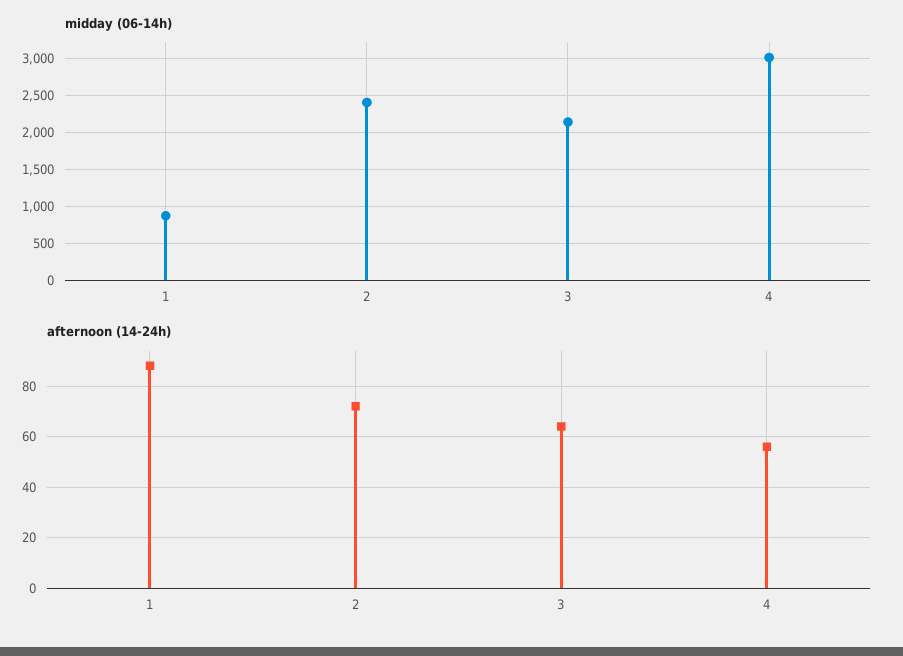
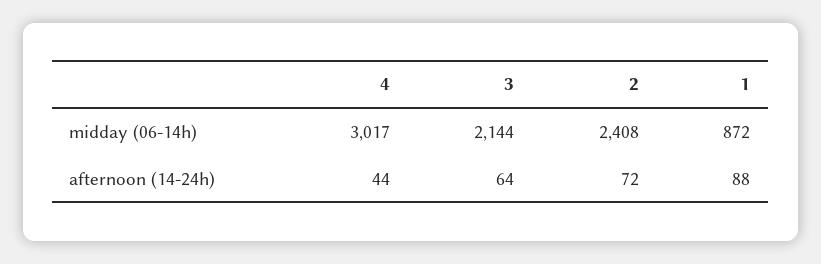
  {
    "midday (06-14h)": {
      "1": 872,
      "2": 2408,
      "3": 2144,
      "4": 3017
    },
    "afternoon (14-24h)": {
      "1": 88,
      "2": 72,
      "3": 64,
-     "4": 55
+     "4": 44
    }
  }

